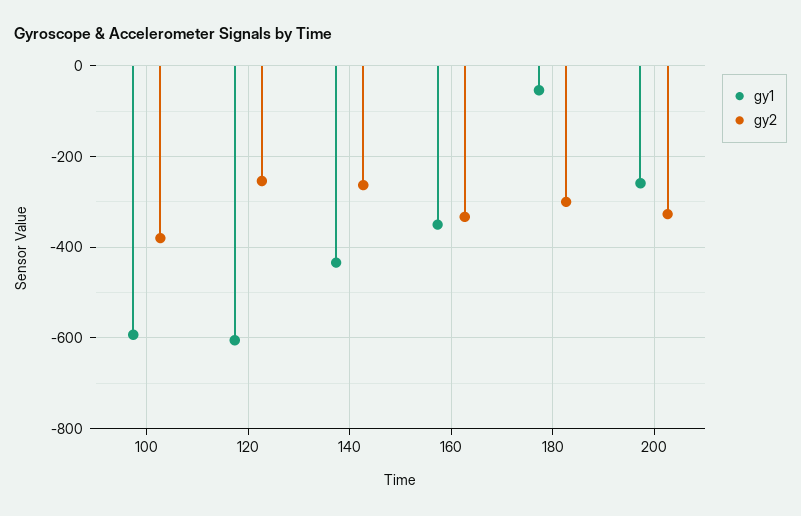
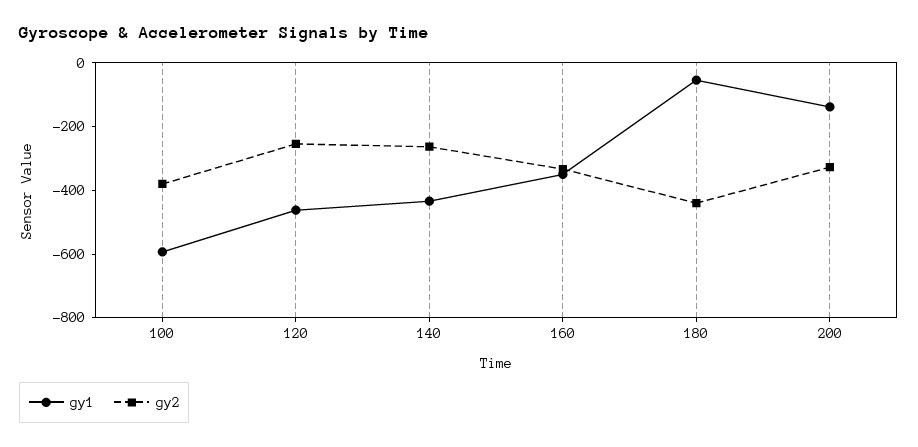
  {
    "gy1": {
      "100": -600,
-     "120": -600,
+     "120": -450,
      "140": -440,
      "160": -360,
      "180": -60,
-     "200": -260
+     "200": -150
    },
    "gy2": {
      "100": -380,
      "120": -260,
      "140": -260,
      "160": -340,
-     "180": -300,
+     "180": -450,
      "200": -320
    }
  }

